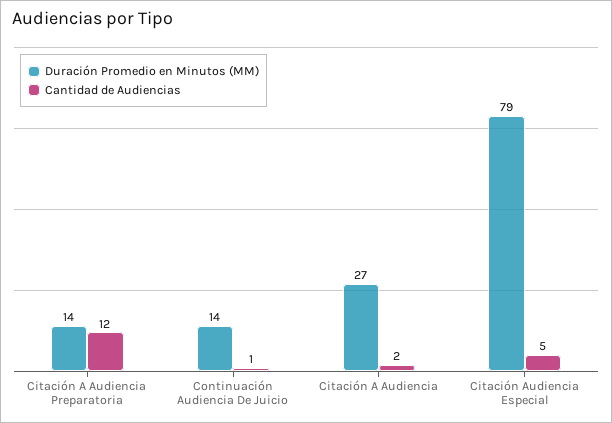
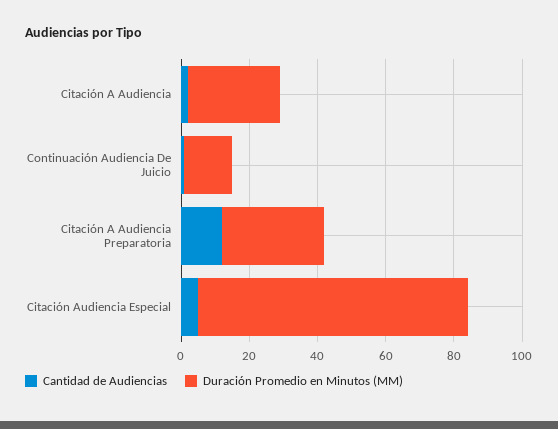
  {
    "Duración Promedio en Minutos (MM)": {
-     "Citación A Audiencia Preparatoria": 14,
+     "Citación A Audiencia Preparatoria": 30,
      "Continuación Audiencia De Juicio": 14,
      "Citación A Audiencia": 27,
      "Citación Audiencia Especial": 79
    },
    "Cantidad de Audiencias": {
      "Citación A Audiencia Preparatoria": 12,
      "Continuación Audiencia De Juicio": 1,
      "Citación A Audiencia": 2,
      "Citación Audiencia Especial": 5
    }
  }

